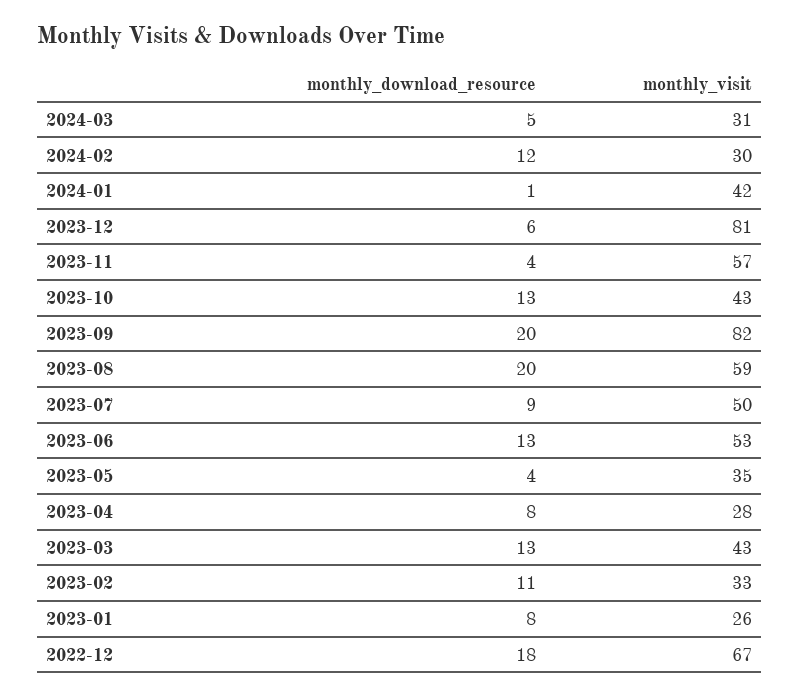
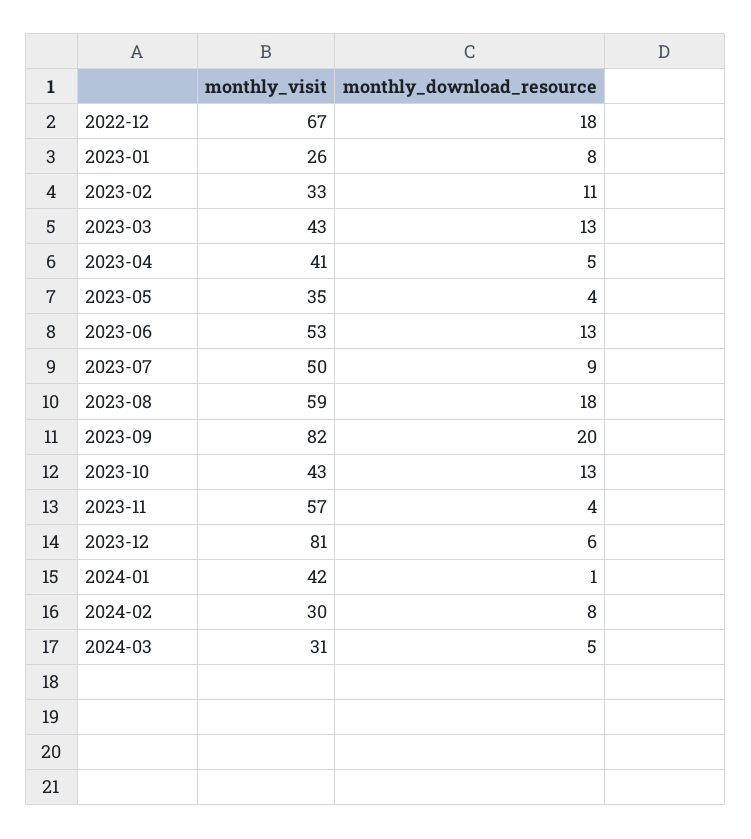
  {
    "monthly_download_resource": {
      "2024-03": 5,
-     "2024-02": 12,
+     "2024-02": 8,
      "2024-01": 1,
      "2023-12": 6,
      "2023-11": 4,
      "2023-10": 13,
      "2023-09": 20,
-     "2023-08": 20,
+     "2023-08": 18,
      "2023-07": 9,
      "2023-06": 13,
      "2023-05": 4,
-     "2023-04": 8,
+     "2023-04": 5,
      "2023-03": 13,
      "2023-02": 11,
      "2023-01": 8,
      "2022-12": 18
    },
    "monthly_visit": {
      "2024-03": 31,
      "2024-02": 30,
      "2024-01": 42,
      "2023-12": 81,
      "2023-11": 57,
      "2023-10": 43,
      "2023-09": 82,
      "2023-08": 59,
      "2023-07": 50,
      "2023-06": 53,
      "2023-05": 35,
-     "2023-04": 28,
+     "2023-04": 41,
      "2023-03": 43,
      "2023-02": 33,
      "2023-01": 26,
      "2022-12": 67
    }
  }

